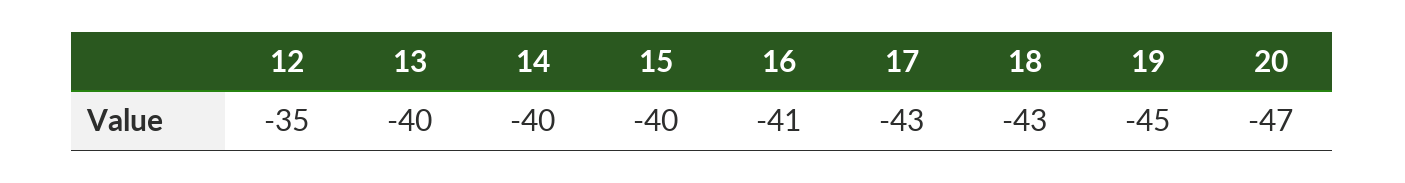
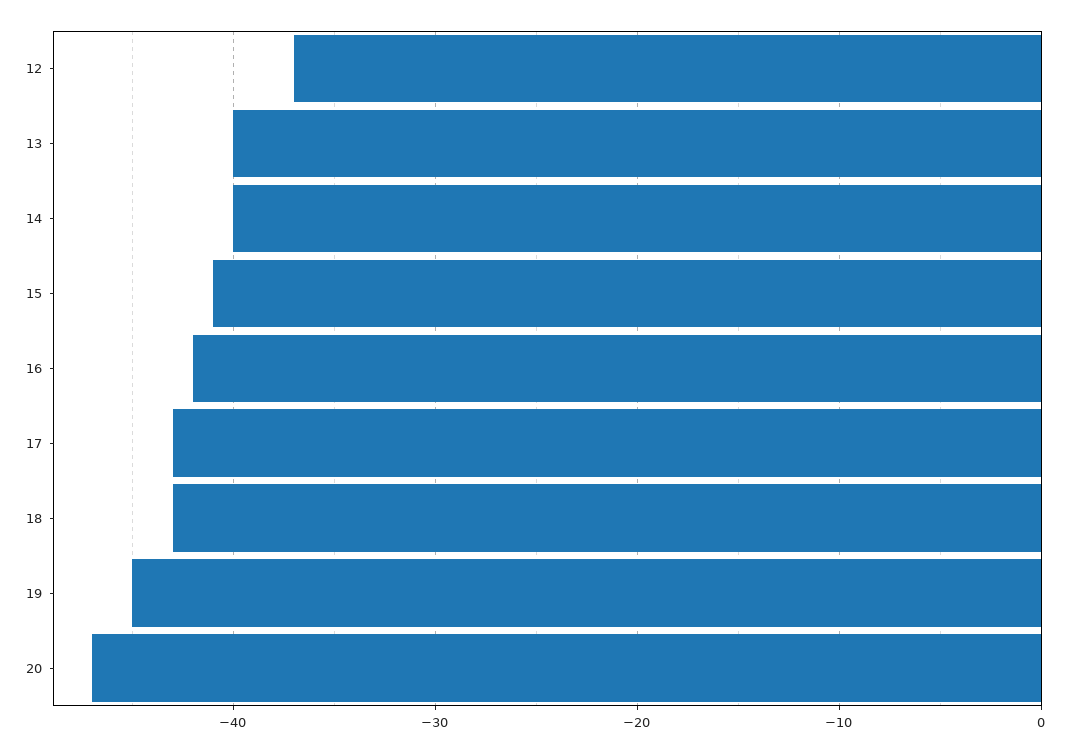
  {
-   "12": -35,
+   "12": -37,
    "13": -40,
    "14": -40,
-   "15": -40,
+   "15": -41,
-   "16": -41,
+   "16": -42,
    "17": -43,
    "18": -43,
    "19": -45,
    "20": -47
  }

